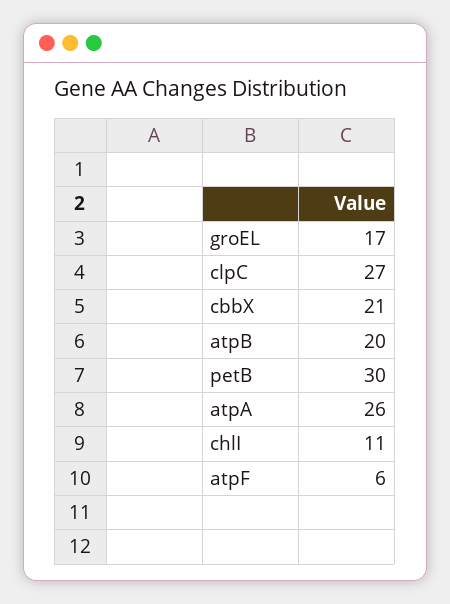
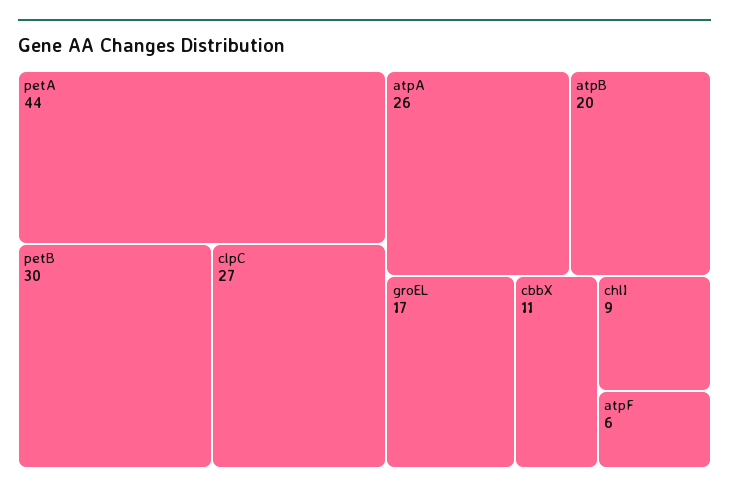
  {
    "groEL": 17,
    "clpC": 27,
-   "cbbX": 21,
+   "cbbX": 11,
    "atpB": 20,
    "petB": 30,
    "atpA": 26,
-   "chlI": 11,
+   "chlI": 9,
-   "atpF": 6
+   "atpF": 6,
+   "petA": 44
  }

